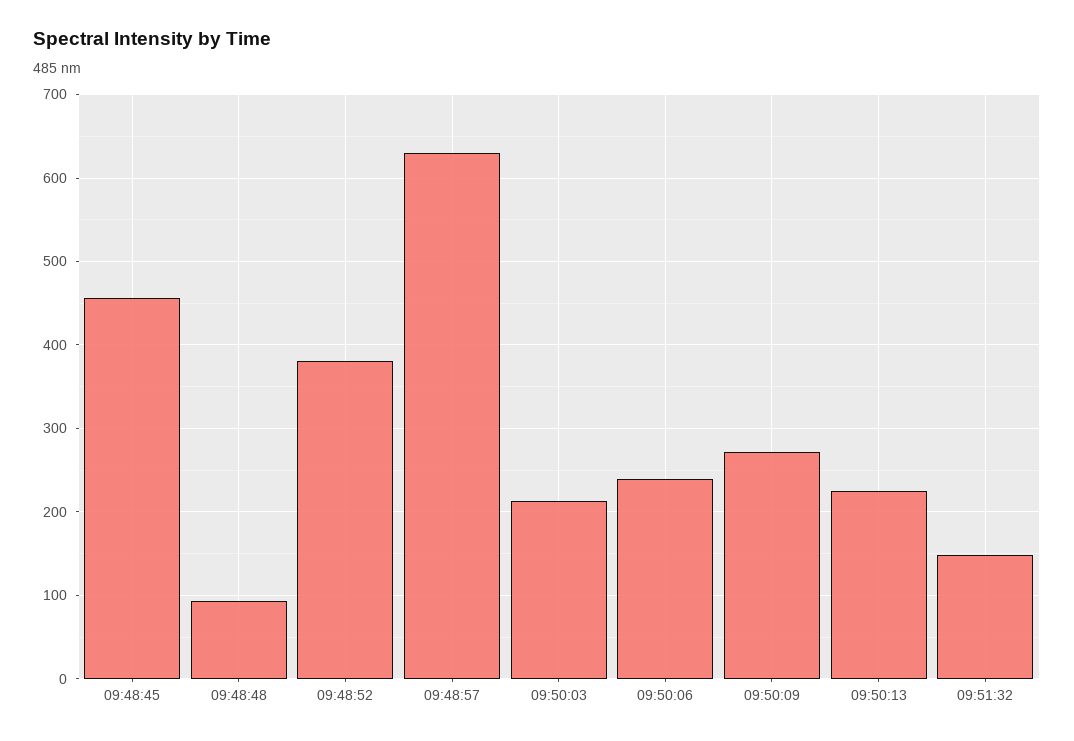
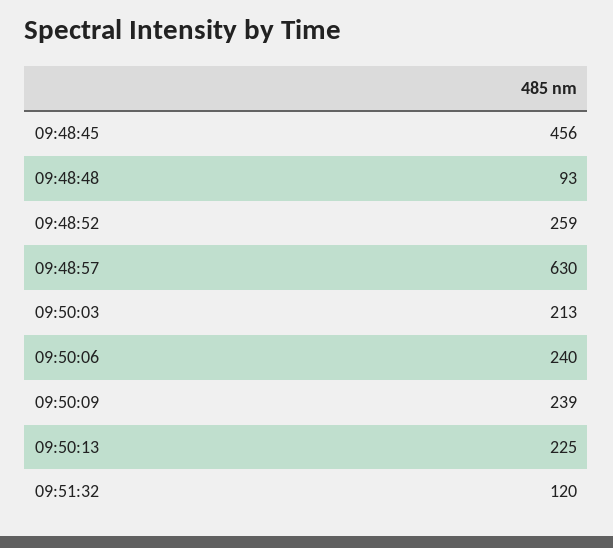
  {
    "09:48:45": 456,
    "09:48:48": 93,
-   "09:48:52": 380,
+   "09:48:52": 259,
    "09:48:57": 630,
    "09:50:03": 213,
    "09:50:06": 240,
-   "09:50:09": 270,
+   "09:50:09": 239,
    "09:50:13": 225,
-   "09:51:32": 150
+   "09:51:32": 120
  }

